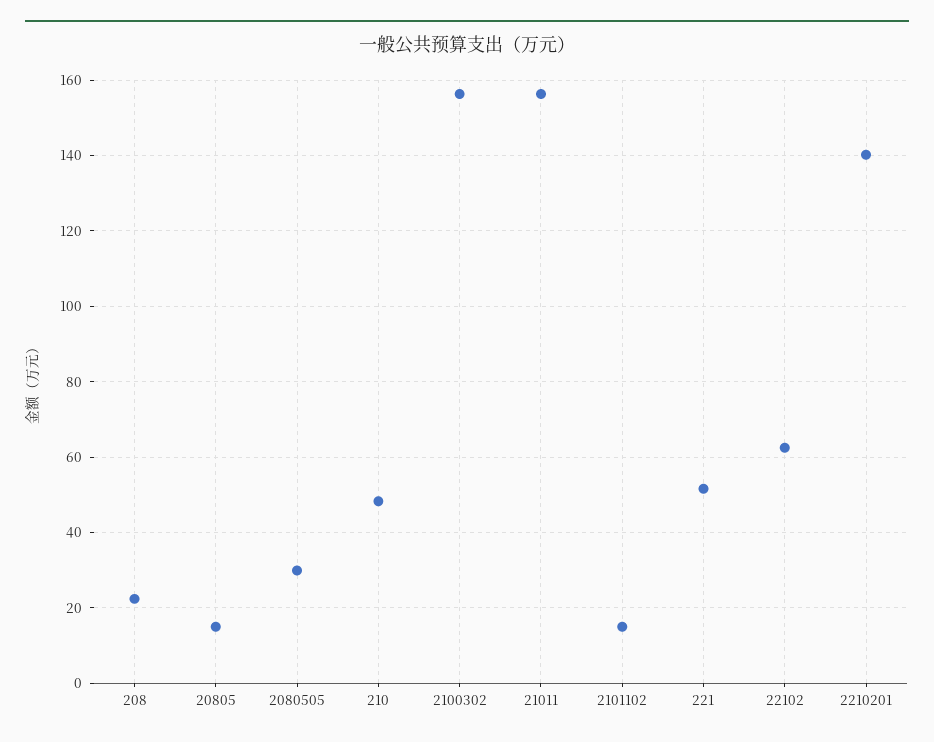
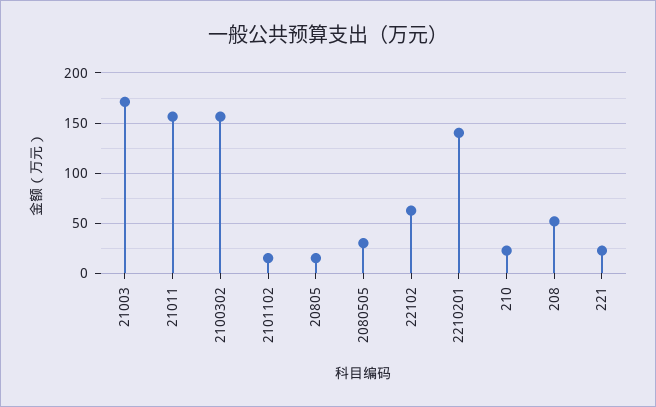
  {
-   "208": 22,
+   "208": 50,
    "20805": 16,
    "2080505": 30,
-   "210": 48,
+   "210": 20,
    "2100302": 156,
    "21011": 156,
    "2101102": 16,
-   "221": 52,
+   "221": 20,
    "22102": 62,
-   "2210201": 140
+   "2210201": 140,
+   "21003": 170
  }

